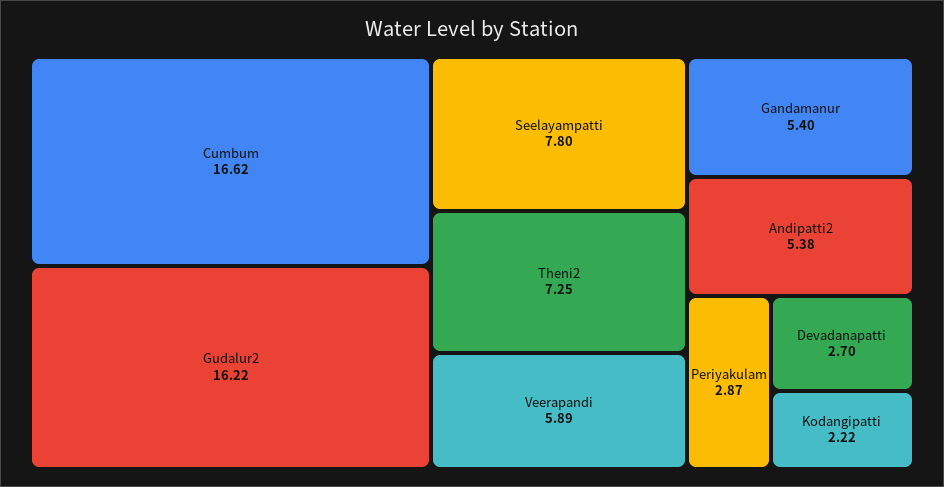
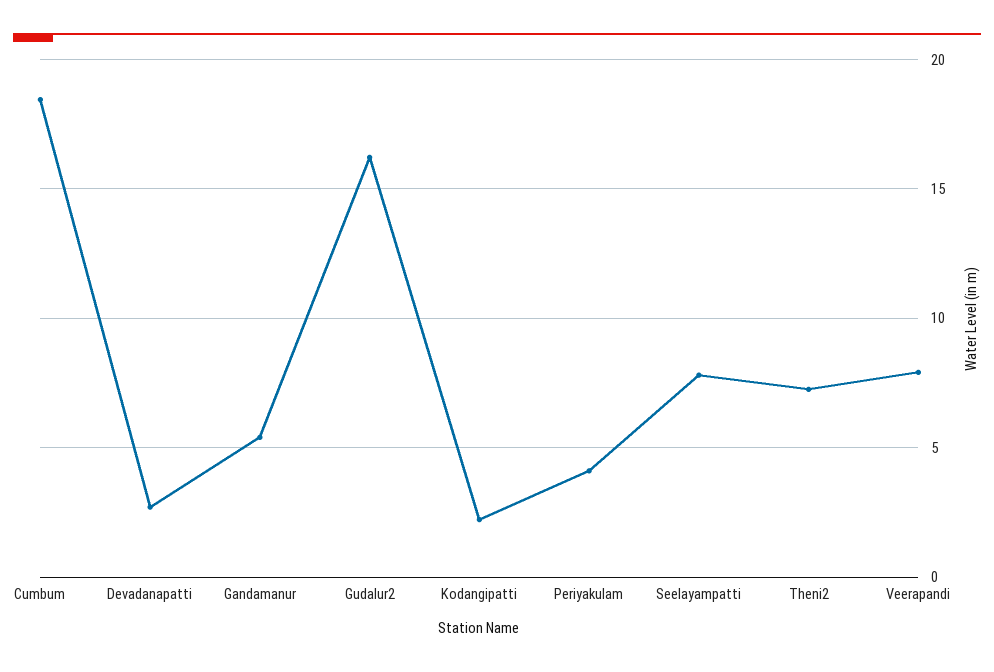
  {
-   "Cumbum": 16.62,
+   "Cumbum": 18.5,
    "Gudalur2": 16.22,
    "Seelayampatti": 7.8,
    "Theni2": 7.25,
-   "Veerapandi": 5.89,
+   "Veerapandi": 8,
    "Gandamanur": 5.4,
-   "Andipatti2": 5.38,
-   "Periyakulam": 2.87,
+   "Periyakulam": 4,
    "Devadanapatti": 2.7,
    "Kodangipatti": 2.22
  }

